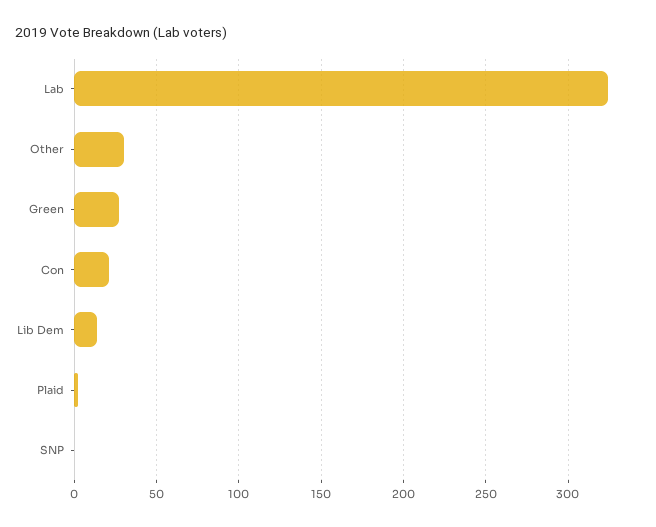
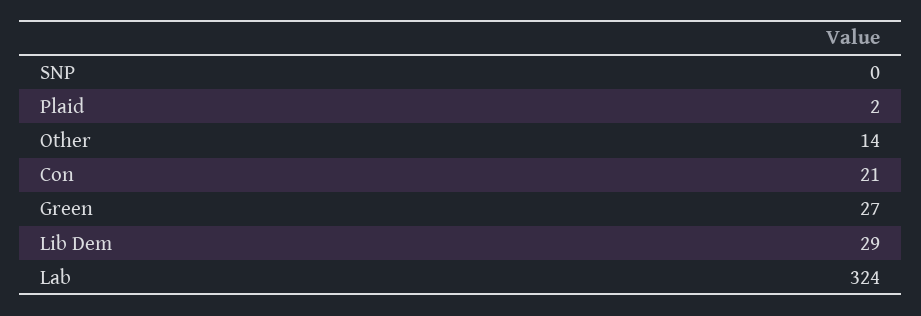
  {
    "Lab": 324,
-   "Other": 30,
+   "Other": 14,
    "Green": 27,
    "Con": 21,
-   "Lib Dem": 15,
+   "Lib Dem": 29,
    "Plaid": 2,
    "SNP": 0
  }

